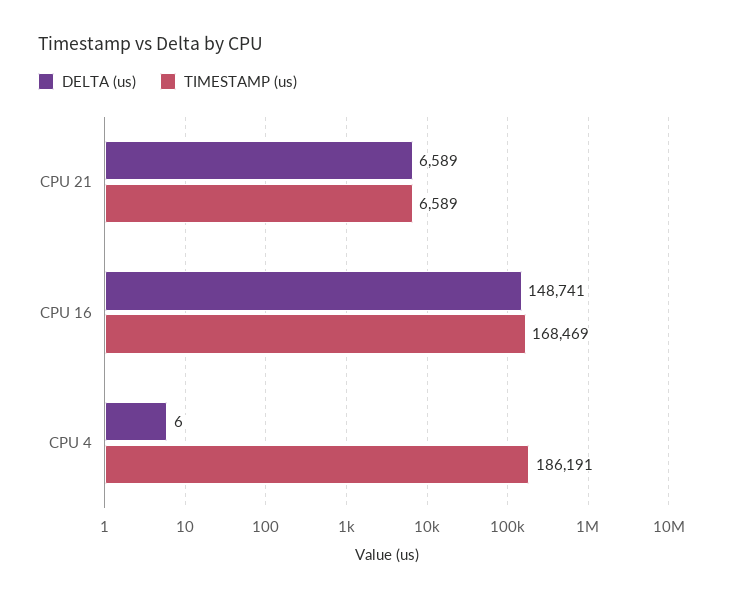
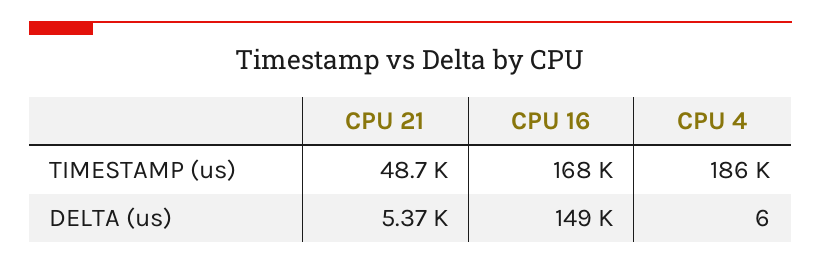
  {
    "DELTA (us)": {
-     "CPU 21": 6589,
+     "CPU 21": 5370,
      "CPU 16": 148741,
      "CPU 4": 6
    },
    "TIMESTAMP (us)": {
-     "CPU 21": 6589,
+     "CPU 21": 48700,
      "CPU 16": 168469,
      "CPU 4": 186191
    }
  }

